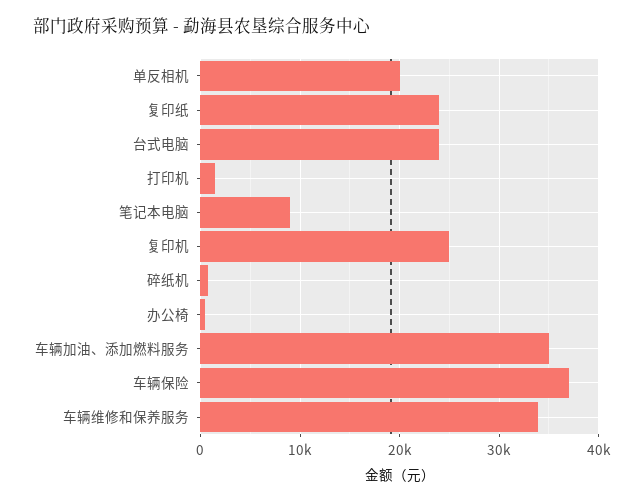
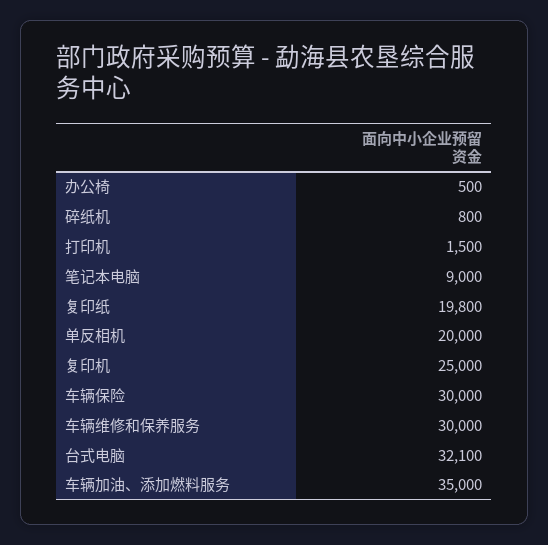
  {
    "单反相机": 20000,
-   "复印纸": 24000,
+   "复印纸": 19800,
-   "台式电脑": 24000,
+   "台式电脑": 32100,
    "打印机": 1500,
    "笔记本电脑": 9000,
    "复印机": 25000,
    "碎纸机": 800,
    "办公椅": 500,
    "车辆加油、添加燃料服务": 35000,
-   "车辆保险": 37000,
+   "车辆保险": 30000,
-   "车辆维修和保养服务": 34000
+   "车辆维修和保养服务": 30000
  }

